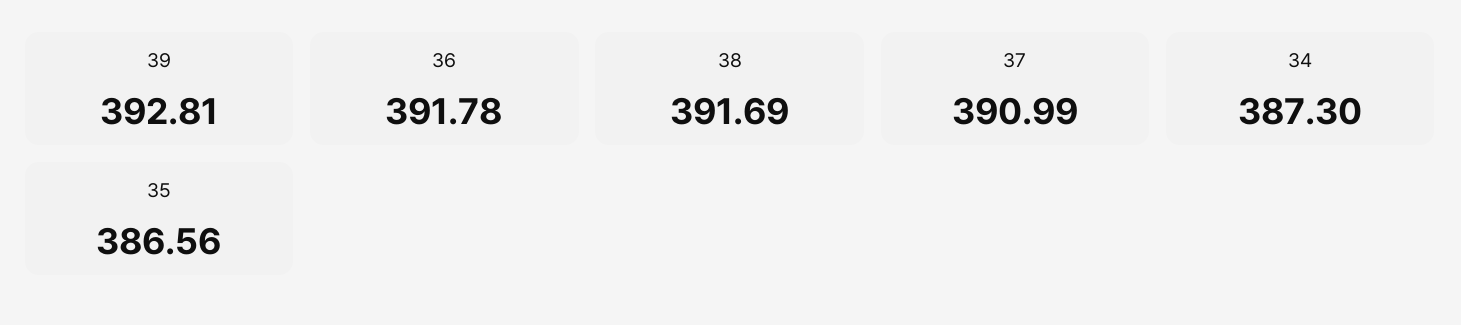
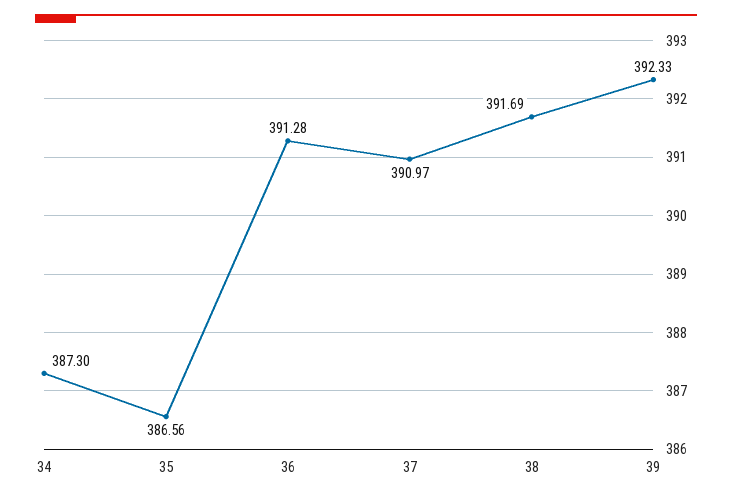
  {
-   "39": 392.81,
+   "39": 392.33,
-   "36": 391.78,
+   "36": 391.28,
    "38": 391.69,
-   "37": 390.99,
+   "37": 390.97,
    "34": 387.3,
    "35": 386.56
  }

